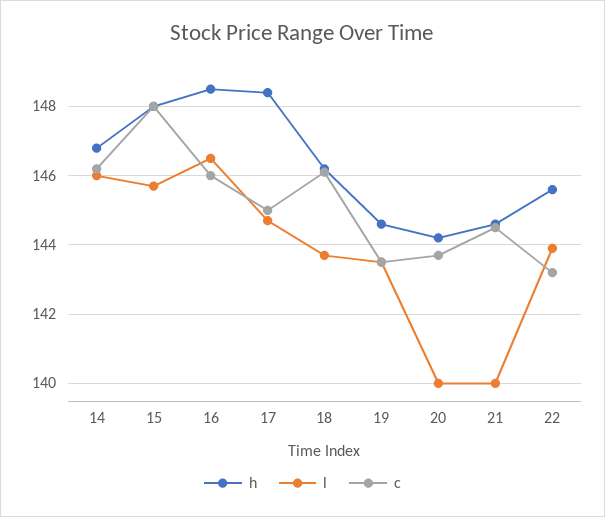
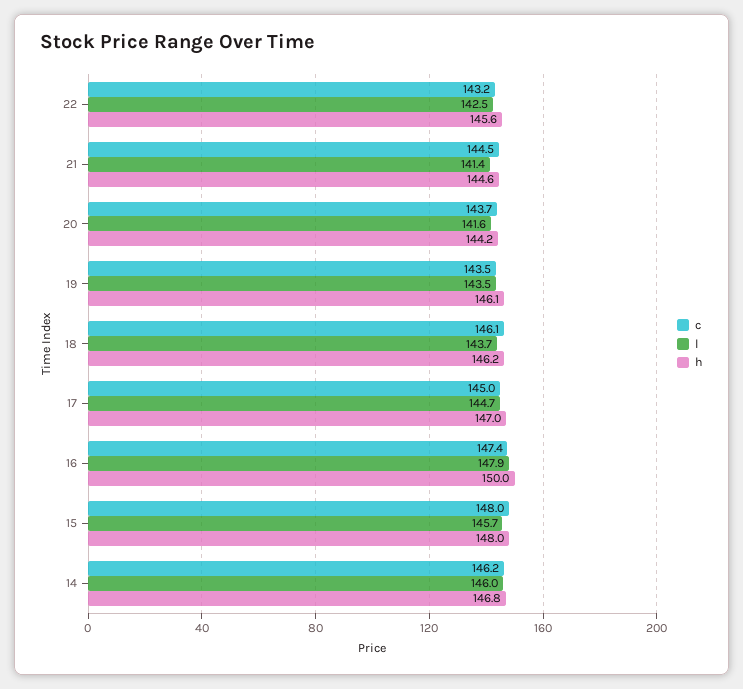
  {
    "h": {
      "14": 146.8,
      "15": 148,
-     "16": 148.5,
+     "16": 150,
-     "17": 148.5,
+     "17": 147,
      "18": 146.2,
-     "19": 144.5,
+     "19": 146.1,
      "20": 144.2,
      "21": 144.6,
      "22": 145.6
    },
    "l": {
      "14": 146,
      "15": 145.7,
-     "16": 146.5,
+     "16": 147.9,
      "17": 144.7,
      "18": 143.7,
      "19": 143.5,
-     "20": 140,
+     "20": 141.6,
-     "21": 140,
+     "21": 141.4,
-     "22": 144
+     "22": 142.5
    },
    "c": {
      "14": 146.2,
      "15": 148,
-     "16": 146,
+     "16": 147.4,
      "17": 145,
      "18": 146.1,
      "19": 143.5,
      "20": 143.7,
      "21": 144.5,
      "22": 143.2
    }
  }

